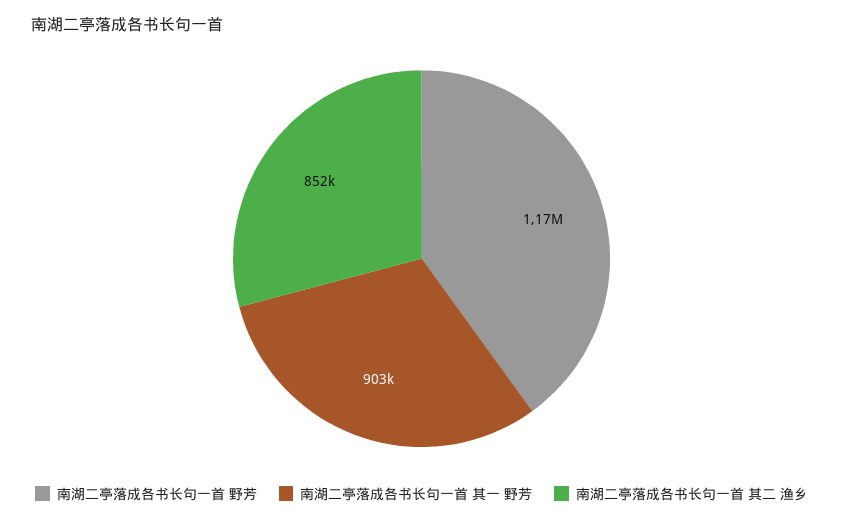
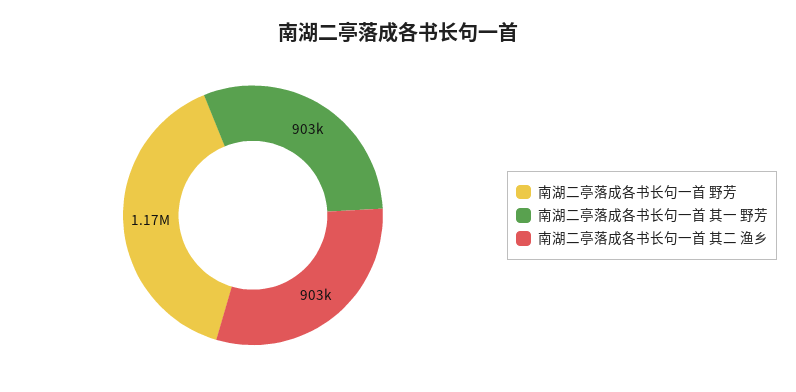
  {
    "南湖二亭落成各书长句一首 野芳": 1170000,
    "南湖二亭落成各书长句一首 其一 野芳": 903000,
-   "南湖二亭落成各书长句一首 其二 渔乡": 852000
+   "南湖二亭落成各书长句一首 其二 渔乡": 903000
  }

